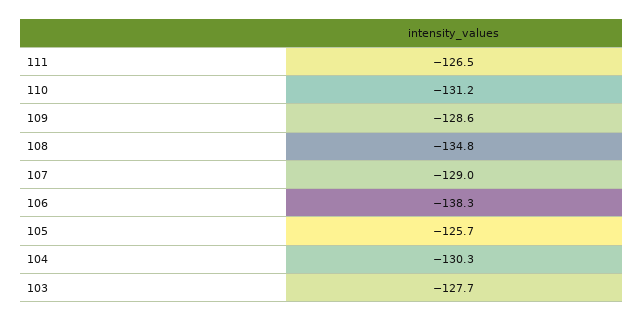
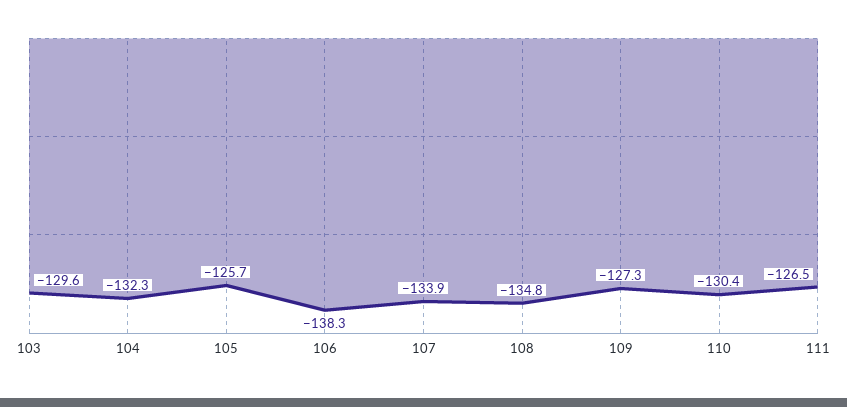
  {
    "111": -126.5,
-   "110": -131.2,
+   "110": -130.4,
-   "109": -128.6,
+   "109": -127.3,
    "108": -134.8,
-   "107": -129,
+   "107": -133.9,
    "106": -138.3,
    "105": -125.7,
-   "104": -130.3,
+   "104": -132.3,
-   "103": -127.7
+   "103": -129.6
  }

